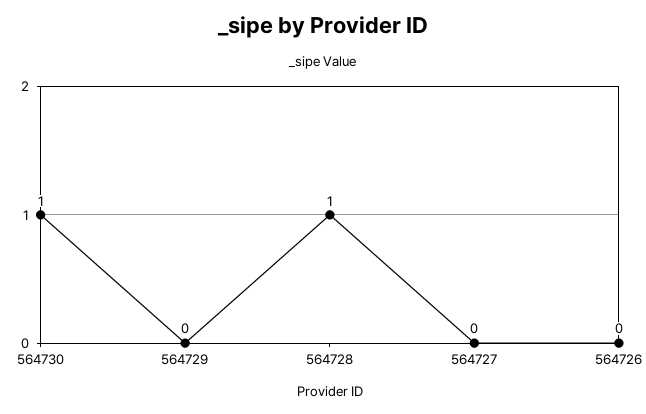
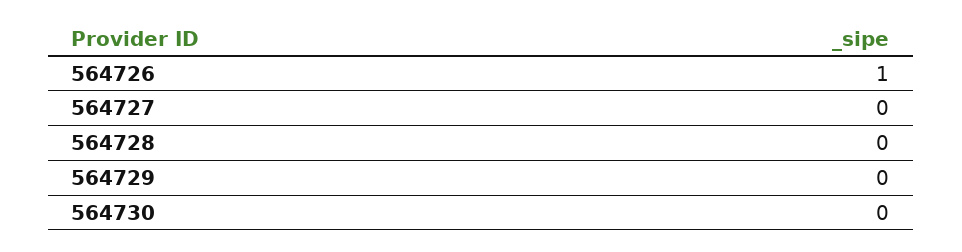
  {
-   "564730": 1,
+   "564730": 0,
    "564729": 0,
-   "564728": 1,
+   "564728": 0,
    "564727": 0,
-   "564726": 0
+   "564726": 1
  }

